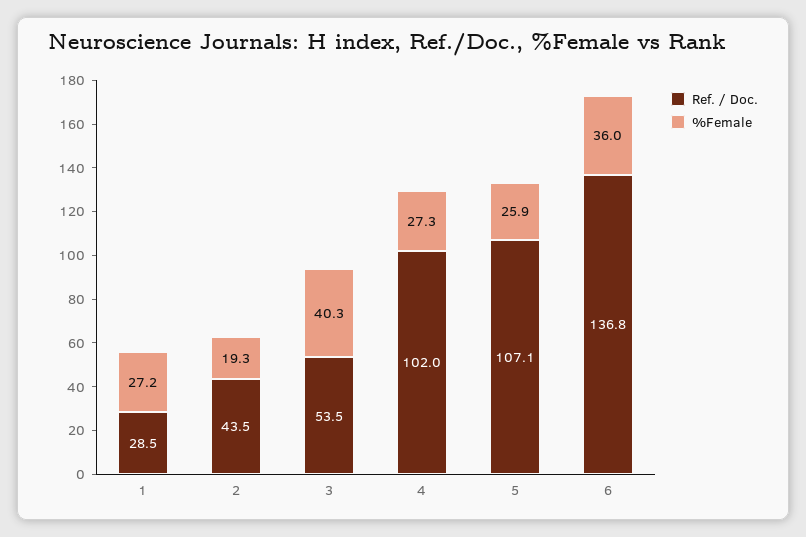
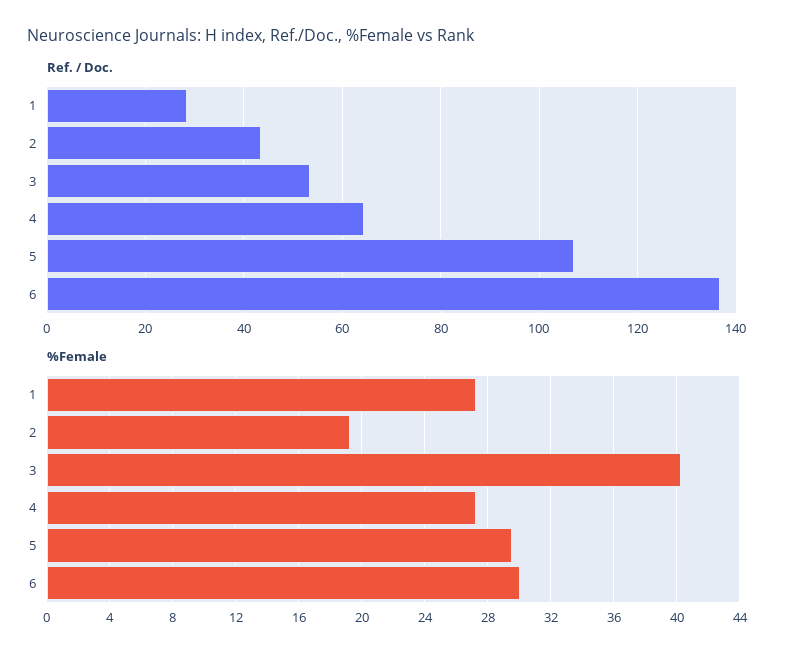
  {
    "Ref. / Doc.": {
      "1": 28.5,
      "2": 43.5,
      "3": 53.5,
-     "4": 102,
+     "4": 64,
      "5": 107.1,
      "6": 136.8
    },
    "%Female": {
      "1": 27.2,
      "2": 19.3,
      "3": 40.3,
      "4": 27.3,
-     "5": 25.9,
+     "5": 29.5,
-     "6": 36
+     "6": 30
    }
  }

